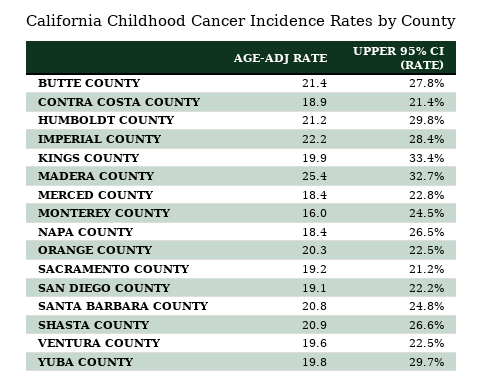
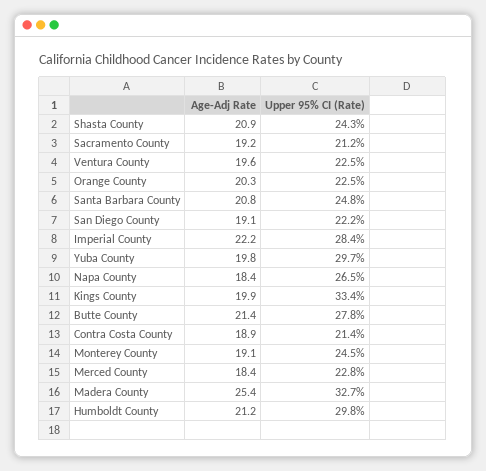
  {
    "AGE-ADJ RATE": {
      "BUTTE COUNTY": 21.4,
      "CONTRA COSTA COUNTY": 18.9,
      "HUMBOLDT COUNTY": 21.2,
      "IMPERIAL COUNTY": 22.2,
      "KINGS COUNTY": 19.9,
      "MADERA COUNTY": 25.4,
      "MERCED COUNTY": 18.4,
-     "MONTEREY COUNTY": 16,
+     "MONTEREY COUNTY": 19.1,
      "NAPA COUNTY": 18.4,
      "ORANGE COUNTY": 20.3,
      "SACRAMENTO COUNTY": 19.2,
      "SAN DIEGO COUNTY": 19.1,
      "SANTA BARBARA COUNTY": 20.8,
      "SHASTA COUNTY": 20.9,
      "VENTURA COUNTY": 19.6,
      "YUBA COUNTY": 19.8
    },
    "UPPER 95% CI (RATE)": {
      "BUTTE COUNTY": 27.8,
      "CONTRA COSTA COUNTY": 21.4,
      "HUMBOLDT COUNTY": 29.8,
      "IMPERIAL COUNTY": 28.4,
      "KINGS COUNTY": 33.4,
      "MADERA COUNTY": 32.7,
      "MERCED COUNTY": 22.8,
      "MONTEREY COUNTY": 24.5,
      "NAPA COUNTY": 26.5,
      "ORANGE COUNTY": 22.5,
      "SACRAMENTO COUNTY": 21.2,
      "SAN DIEGO COUNTY": 22.2,
      "SANTA BARBARA COUNTY": 24.8,
-     "SHASTA COUNTY": 26.6,
+     "SHASTA COUNTY": 24.3,
      "VENTURA COUNTY": 22.5,
      "YUBA COUNTY": 29.7
    }
  }

